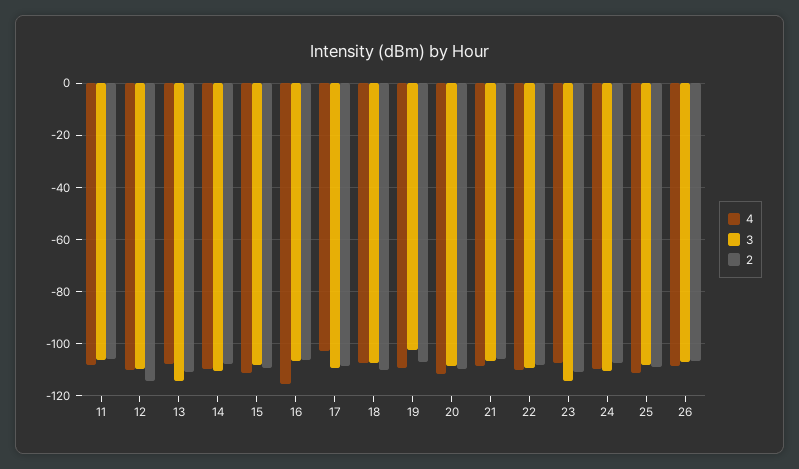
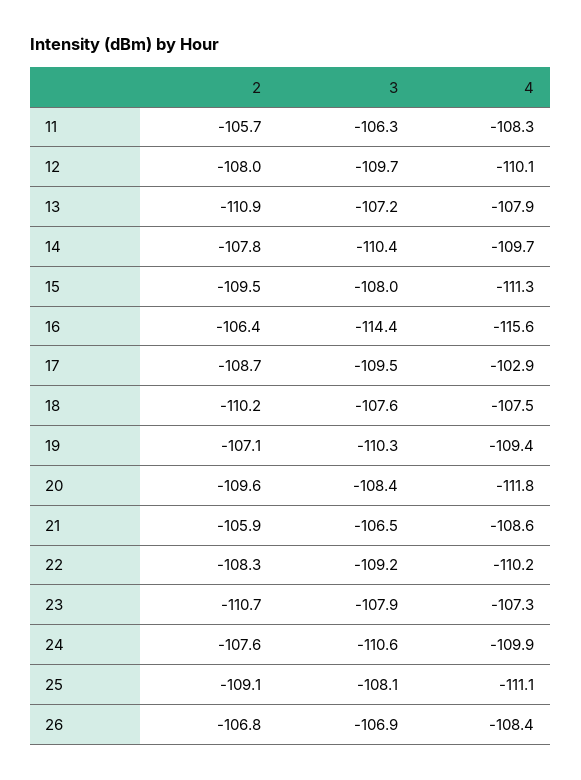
  {
    "4": {
      "11": -108.3,
      "12": -110.1,
      "13": -107.9,
      "14": -109.7,
      "15": -111.3,
      "16": -115.6,
      "17": -102.9,
      "18": -107.5,
      "19": -109.4,
      "20": -111.8,
      "21": -108.6,
      "22": -110.2,
      "23": -107.3,
      "24": -109.9,
      "25": -111.1,
      "26": -108.4
    },
    "3": {
      "11": -106.3,
      "12": -109.7,
-     "13": -115,
+     "13": -107.2,
      "14": -110.4,
      "15": -108,
-     "16": -107.5,
+     "16": -114.4,
      "17": -109.5,
      "18": -107.6,
-     "19": -102.5,
+     "19": -110.3,
      "20": -108.4,
      "21": -106.5,
      "22": -109.2,
-     "23": -115,
+     "23": -107.9,
      "24": -110.6,
      "25": -108.1,
      "26": -106.9
    },
    "2": {
      "11": -105.7,
-     "12": -115,
+     "12": -108,
      "13": -110.9,
      "14": -107.8,
      "15": -109.5,
      "16": -106.4,
      "17": -108.7,
      "18": -110.2,
      "19": -107.1,
      "20": -109.6,
      "21": -105.9,
      "22": -108.3,
      "23": -110.7,
      "24": -107.6,
      "25": -109.1,
      "26": -106.8
    }
  }

